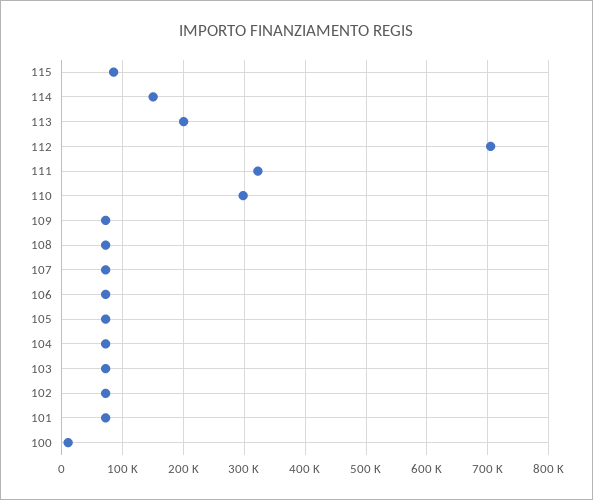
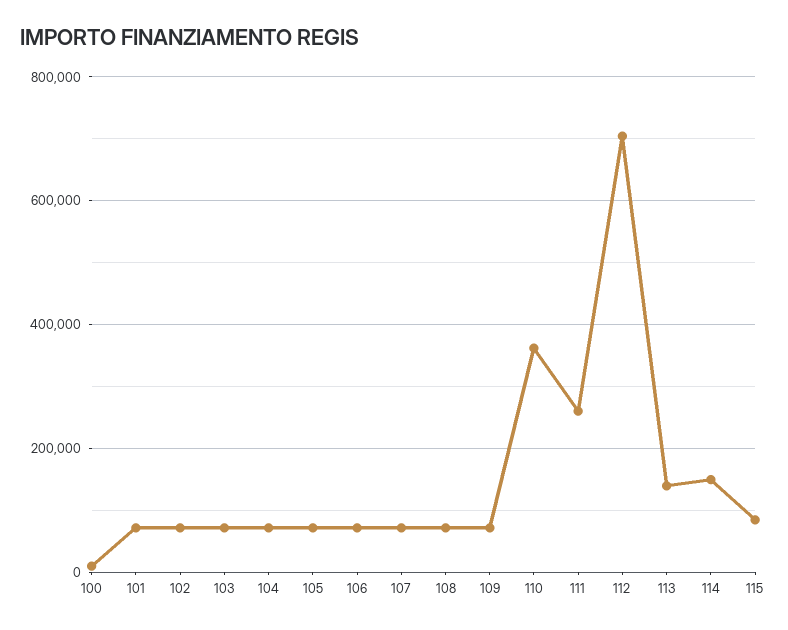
  {
    "115": 90000,
    "114": 150000,
-   "113": 200000,
+   "113": 140000,
    "112": 700000,
-   "111": 320000,
+   "111": 260000,
-   "110": 300000,
+   "110": 360000,
    "109": 70000,
    "108": 70000,
    "107": 70000,
    "106": 70000,
    "105": 70000,
    "104": 70000,
    "103": 70000,
    "102": 70000,
    "101": 70000,
    "100": 10000
  }

